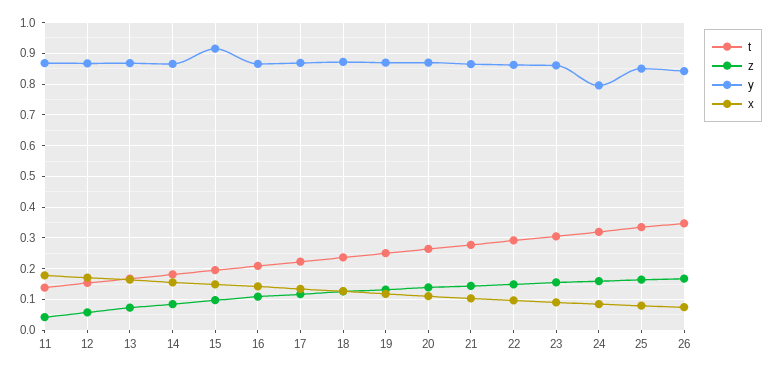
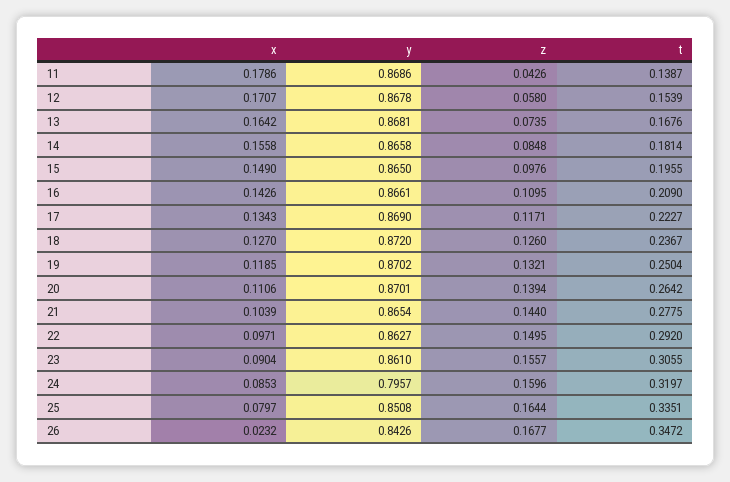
  {
    "t": {
      "11": 0.1387,
      "12": 0.1539,
      "13": 0.1676,
      "14": 0.1814,
      "15": 0.1955,
      "16": 0.209,
      "17": 0.2227,
      "18": 0.2367,
      "19": 0.2504,
      "20": 0.2642,
      "21": 0.2775,
      "22": 0.292,
      "23": 0.3055,
      "24": 0.3197,
      "25": 0.3351,
      "26": 0.3472
    },
    "z": {
      "11": 0.0426,
      "12": 0.058,
      "13": 0.0735,
      "14": 0.0848,
      "15": 0.0976,
      "16": 0.1095,
      "17": 0.1171,
      "18": 0.126,
      "19": 0.1321,
      "20": 0.1394,
      "21": 0.144,
      "22": 0.1495,
      "23": 0.1557,
      "24": 0.1596,
      "25": 0.1644,
      "26": 0.1677
    },
    "y": {
      "11": 0.8686,
      "12": 0.8678,
      "13": 0.8681,
      "14": 0.8658,
-     "15": 0.92,
+     "15": 0.865,
      "16": 0.8661,
      "17": 0.869,
      "18": 0.872,
      "19": 0.8702,
      "20": 0.8701,
      "21": 0.8654,
      "22": 0.8627,
      "23": 0.861,
      "24": 0.7957,
      "25": 0.8508,
      "26": 0.8426
    },
    "x": {
      "11": 0.1786,
      "12": 0.1707,
      "13": 0.1642,
      "14": 0.1558,
      "15": 0.149,
      "16": 0.1426,
      "17": 0.1343,
      "18": 0.127,
      "19": 0.1185,
      "20": 0.1106,
      "21": 0.1039,
      "22": 0.0971,
      "23": 0.0904,
      "24": 0.0853,
      "25": 0.0797,
-     "26": 0.08
+     "26": 0.0232
    }
  }

